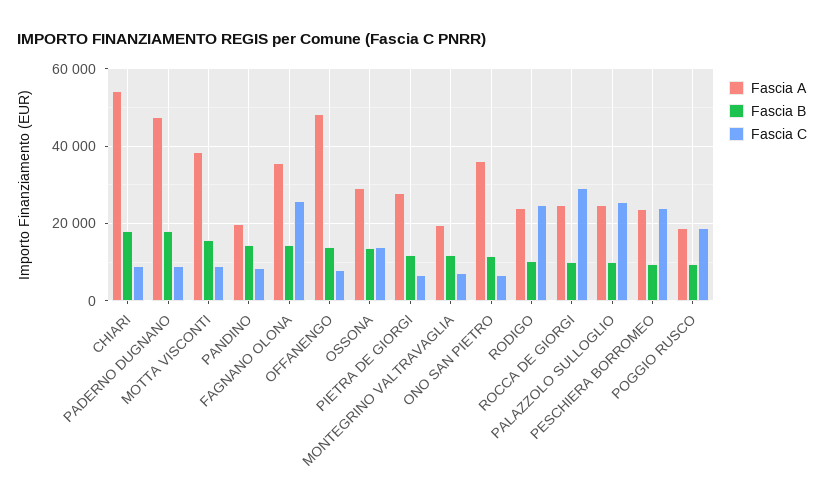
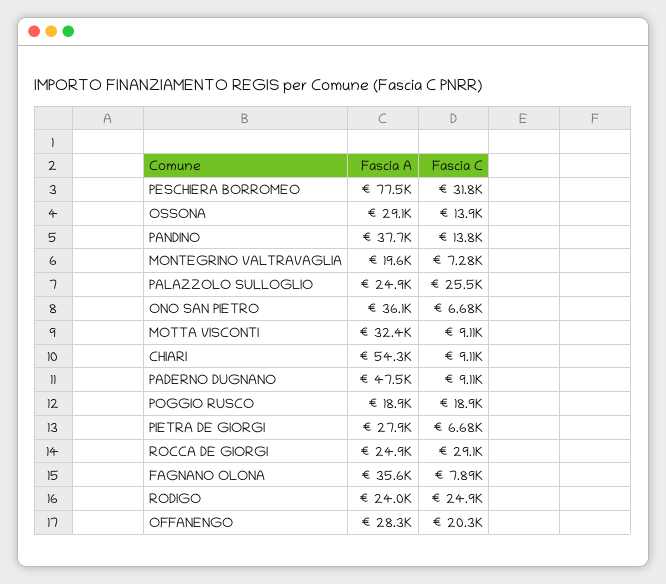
  {
    "Fascia A": {
      "CHIARI": 54300,
      "PADERNO DUGNANO": 47500,
-     "MOTTA VISCONTI": 38000,
+     "MOTTA VISCONTI": 32400,
-     "PANDINO": 20000,
+     "PANDINO": 37700,
      "FAGNANO OLONA": 35600,
-     "OFFANENGO": 48000,
+     "OFFANENGO": 28300,
      "OSSONA": 29100,
      "PIETRA DE GIORGI": 27900,
      "MONTEGRINO VALTRAVAGLIA": 19600,
      "ONO SAN PIETRO": 36100,
      "RODIGO": 24000,
      "ROCCA DE GIORGI": 24900,
      "PALAZZOLO SULLOGLIO": 24900,
-     "PESCHIERA BORROMEO": 24000,
+     "PESCHIERA BORROMEO": 77500,
      "POGGIO RUSCO": 18900
    },
-   "Fascia B": {
-     "CHIARI": 18000,
-     "PADERNO DUGNANO": 18000,
-     "MOTTA VISCONTI": 16000,
-     "PANDINO": 14000,
-     "FAGNANO OLONA": 14000,
-     "OFFANENGO": 14000,
-     "OSSONA": 14000,
-     "PIETRA DE GIORGI": 12000,
-     "MONTEGRINO VALTRAVAGLIA": 12000,
-     "ONO SAN PIETRO": 12000,
-     "RODIGO": 10000,
-     "ROCCA DE GIORGI": 10000,
-     "PALAZZOLO SULLOGLIO": 10000,
-     "PESCHIERA BORROMEO": 10000,
-     "POGGIO RUSCO": 10000
-   },
    "Fascia C": {
      "CHIARI": 9110,
      "PADERNO DUGNANO": 9110,
      "MOTTA VISCONTI": 9110,
-     "PANDINO": 8000,
+     "PANDINO": 13800,
-     "FAGNANO OLONA": 26000,
+     "FAGNANO OLONA": 7890,
-     "OFFANENGO": 8000,
+     "OFFANENGO": 20300,
      "OSSONA": 13900,
      "PIETRA DE GIORGI": 6680,
      "MONTEGRINO VALTRAVAGLIA": 7280,
      "ONO SAN PIETRO": 6680,
      "RODIGO": 24900,
      "ROCCA DE GIORGI": 29100,
      "PALAZZOLO SULLOGLIO": 25500,
-     "PESCHIERA BORROMEO": 24000,
+     "PESCHIERA BORROMEO": 31800,
      "POGGIO RUSCO": 18900
    }
  }

